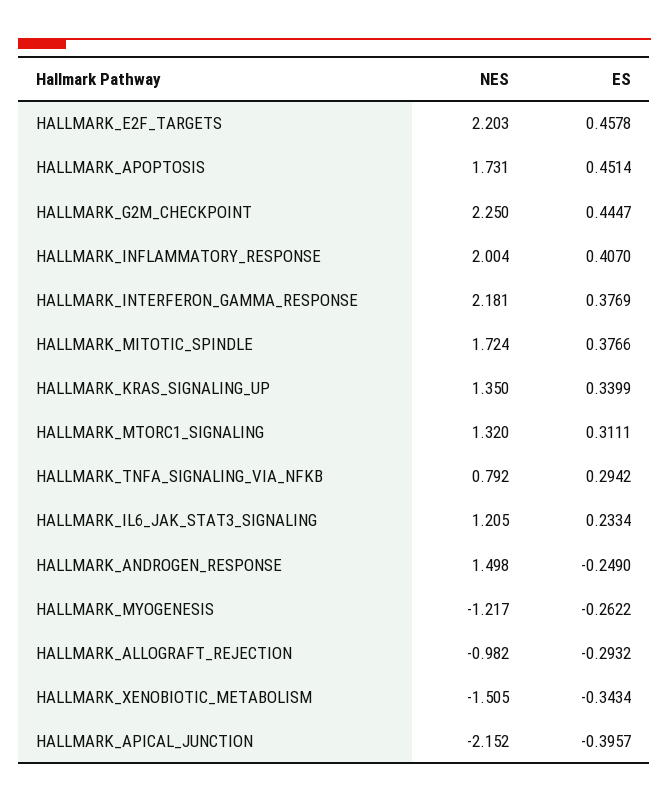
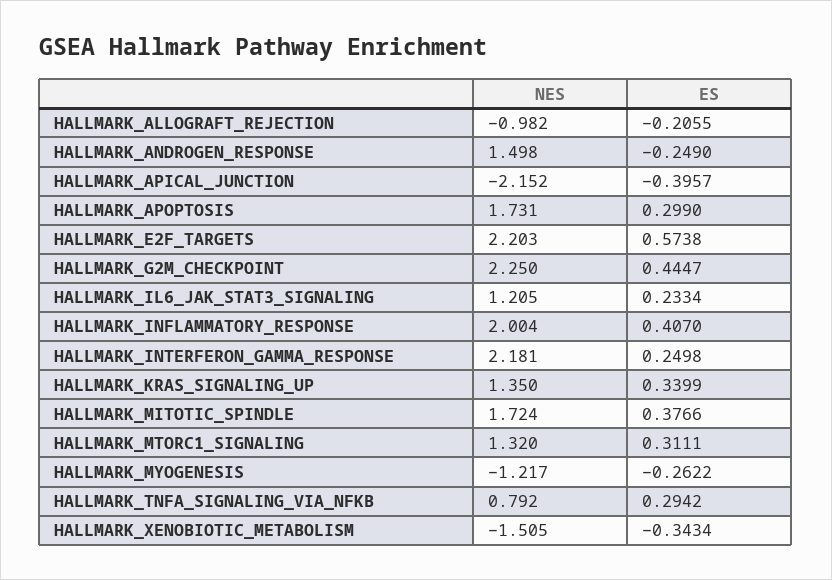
  {
    "NES": {
      "HALLMARK_E2F_TARGETS": 2.203,
      "HALLMARK_APOPTOSIS": 1.731,
      "HALLMARK_G2M_CHECKPOINT": 2.25,
      "HALLMARK_INFLAMMATORY_RESPONSE": 2.004,
      "HALLMARK_INTERFERON_GAMMA_RESPONSE": 2.181,
      "HALLMARK_MITOTIC_SPINDLE": 1.724,
      "HALLMARK_KRAS_SIGNALING_UP": 1.35,
      "HALLMARK_MTORC1_SIGNALING": 1.32,
      "HALLMARK_TNFA_SIGNALING_VIA_NFKB": 0.792,
      "HALLMARK_IL6_JAK_STAT3_SIGNALING": 1.205,
      "HALLMARK_ANDROGEN_RESPONSE": 1.498,
      "HALLMARK_MYOGENESIS": -1.217,
      "HALLMARK_ALLOGRAFT_REJECTION": -0.982,
      "HALLMARK_XENOBIOTIC_METABOLISM": -1.505,
      "HALLMARK_APICAL_JUNCTION": -2.152
    },
    "ES": {
-     "HALLMARK_E2F_TARGETS": 0.4578,
+     "HALLMARK_E2F_TARGETS": 0.5738,
-     "HALLMARK_APOPTOSIS": 0.4514,
+     "HALLMARK_APOPTOSIS": 0.299,
      "HALLMARK_G2M_CHECKPOINT": 0.4447,
      "HALLMARK_INFLAMMATORY_RESPONSE": 0.407,
-     "HALLMARK_INTERFERON_GAMMA_RESPONSE": 0.3769,
+     "HALLMARK_INTERFERON_GAMMA_RESPONSE": 0.2498,
      "HALLMARK_MITOTIC_SPINDLE": 0.3766,
      "HALLMARK_KRAS_SIGNALING_UP": 0.3399,
      "HALLMARK_MTORC1_SIGNALING": 0.3111,
      "HALLMARK_TNFA_SIGNALING_VIA_NFKB": 0.2942,
      "HALLMARK_IL6_JAK_STAT3_SIGNALING": 0.2334,
      "HALLMARK_ANDROGEN_RESPONSE": -0.249,
      "HALLMARK_MYOGENESIS": -0.2622,
-     "HALLMARK_ALLOGRAFT_REJECTION": -0.2932,
+     "HALLMARK_ALLOGRAFT_REJECTION": -0.2055,
      "HALLMARK_XENOBIOTIC_METABOLISM": -0.3434,
      "HALLMARK_APICAL_JUNCTION": -0.3957
    }
  }

